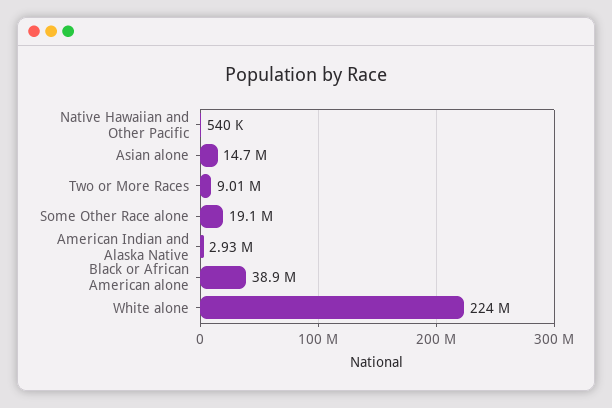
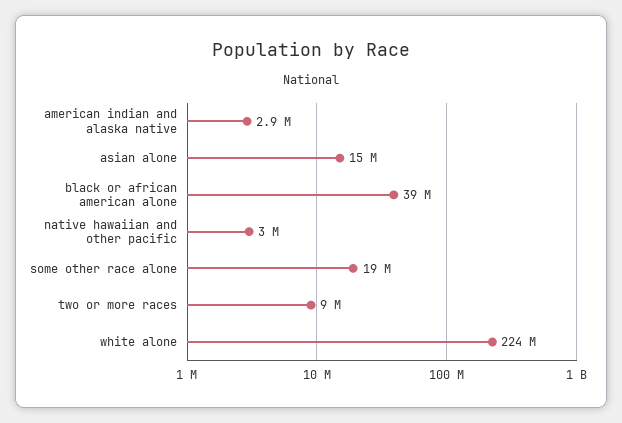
  {
-   "Native Hawaiian and Other Pacific": 540000,
+   "Native Hawaiian and Other Pacific": 3000000,
    "Asian alone": 14700000,
    "Two or More Races": 9010000,
    "Some Other Race alone": 19100000,
    "American Indian and Alaska Native": 2930000,
    "Black or African American alone": 38900000,
    "White alone": 224000000
  }

